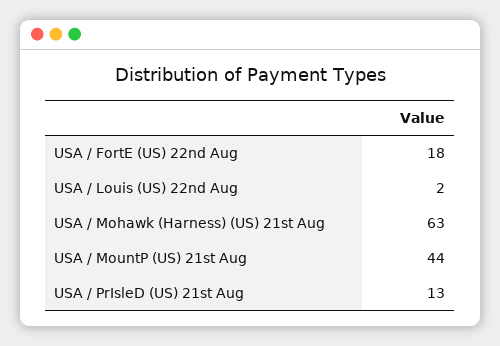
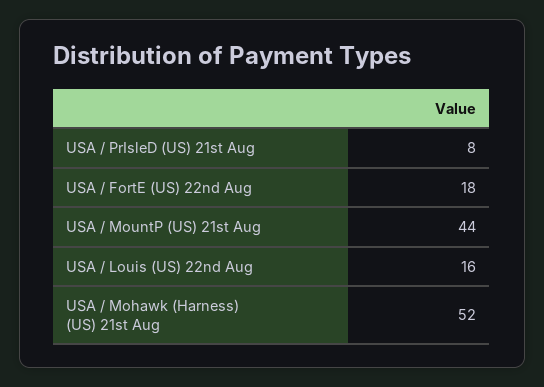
  {
    "USA / FortE (US) 22nd Aug": 18,
-   "USA / Louis (US) 22nd Aug": 2,
+   "USA / Louis (US) 22nd Aug": 16,
-   "USA / Mohawk (Harness) (US) 21st Aug": 63,
+   "USA / Mohawk (Harness) (US) 21st Aug": 52,
    "USA / MountP (US) 21st Aug": 44,
-   "USA / PrIsleD (US) 21st Aug": 13
+   "USA / PrIsleD (US) 21st Aug": 8
  }

